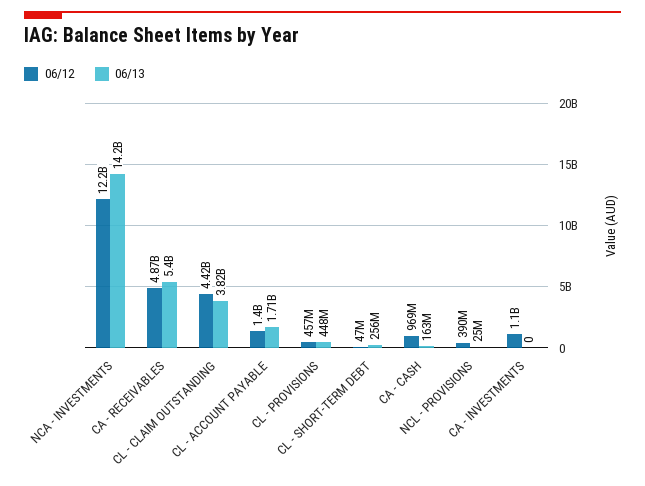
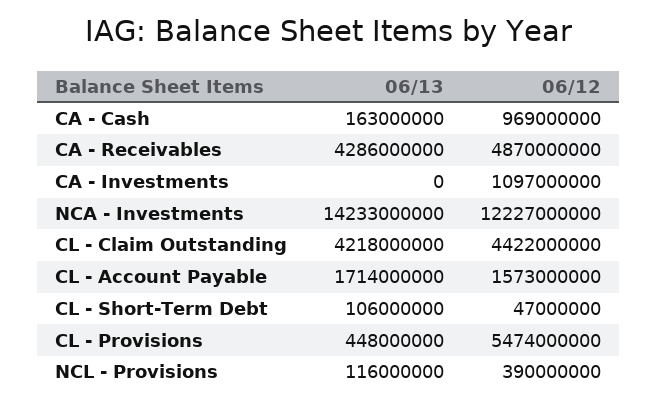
  {
    "06/12": {
      "NCA - INVESTMENTS": 12227000000,
      "CA - RECEIVABLES": 4870000000,
      "CL - CLAIM OUTSTANDING": 4422000000,
-     "CL - ACCOUNT PAYABLE": 1400000000,
+     "CL - ACCOUNT PAYABLE": 1573000000,
-     "CL - PROVISIONS": 457000000,
+     "CL - PROVISIONS": 5474000000,
      "CL - SHORT-TERM DEBT": 47000000,
      "CA - CASH": 969000000,
      "NCL - PROVISIONS": 390000000,
      "CA - INVESTMENTS": 1097000000
    },
    "06/13": {
      "NCA - INVESTMENTS": 14233000000,
-     "CA - RECEIVABLES": 5400000000,
+     "CA - RECEIVABLES": 4286000000,
-     "CL - CLAIM OUTSTANDING": 3820000000,
+     "CL - CLAIM OUTSTANDING": 4218000000,
      "CL - ACCOUNT PAYABLE": 1714000000,
      "CL - PROVISIONS": 448000000,
-     "CL - SHORT-TERM DEBT": 256000000,
+     "CL - SHORT-TERM DEBT": 106000000,
      "CA - CASH": 163000000,
-     "NCL - PROVISIONS": 25000000,
+     "NCL - PROVISIONS": 116000000,
      "CA - INVESTMENTS": 0
    }
  }

